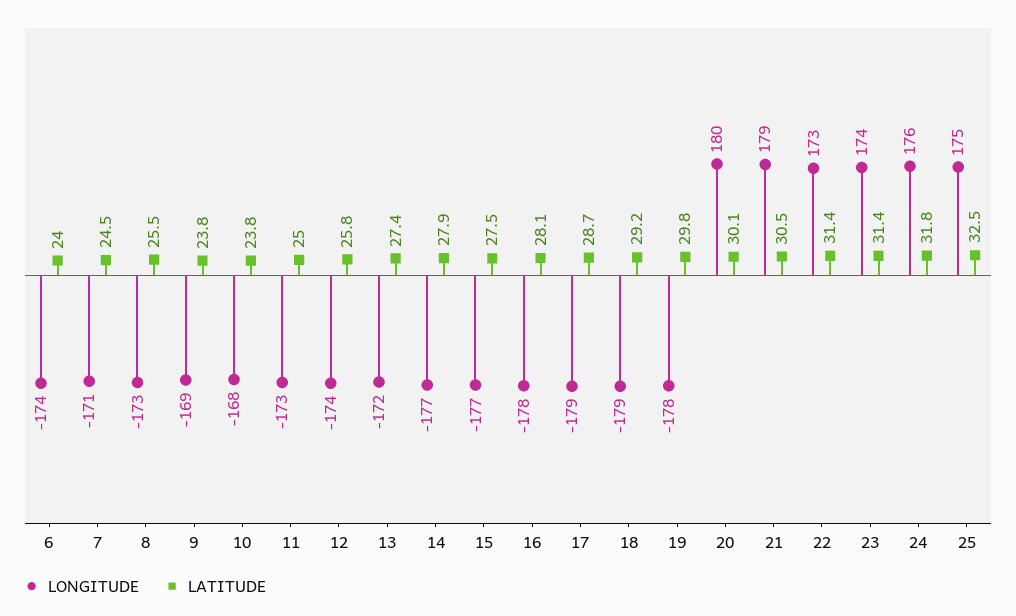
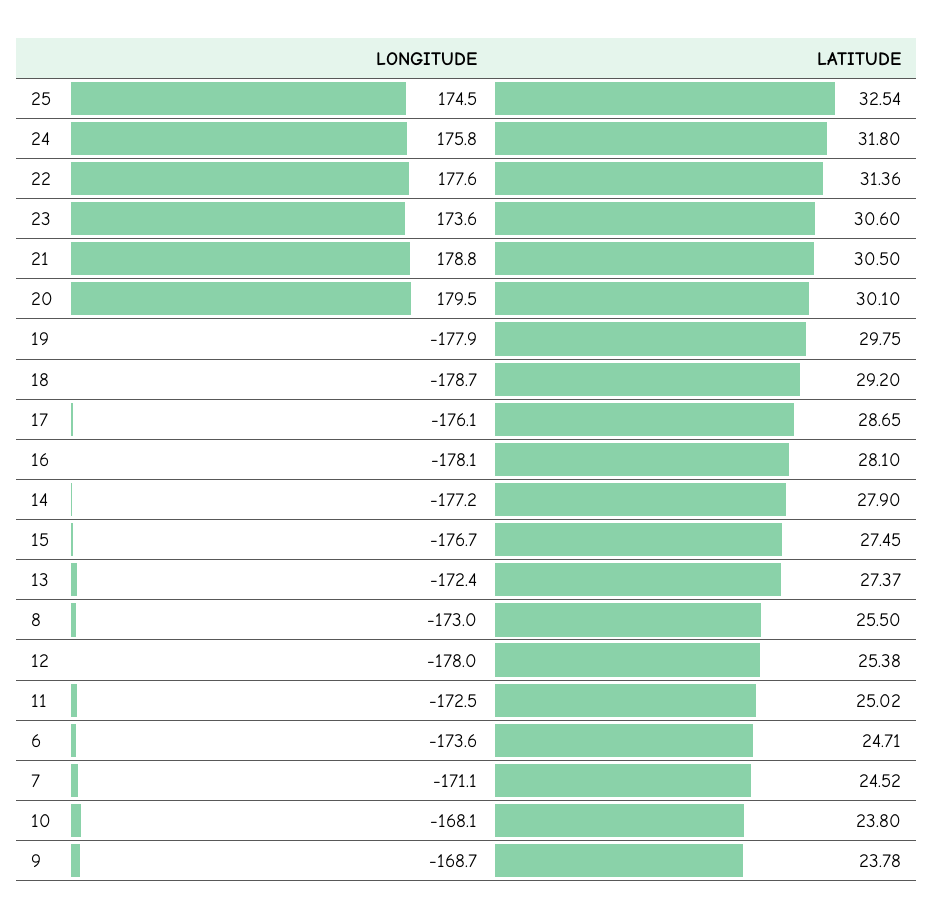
  {
    "LONGITUDE": {
      "6": -173.6,
      "7": -171.1,
      "8": -173,
      "9": -168.7,
      "10": -168.1,
      "11": -172.5,
-     "12": -174,
+     "12": -178,
      "13": -172.4,
      "14": -177.2,
      "15": -176.7,
      "16": -178.1,
-     "17": -179,
+     "17": -176.1,
      "18": -178.7,
      "19": -177.9,
      "20": 179.5,
      "21": 178.8,
-     "22": 173,
+     "22": 177.6,
      "23": 173.6,
      "24": 175.8,
      "25": 174.5
    },
    "LATITUDE": {
-     "6": 24,
+     "6": 24.71,
      "7": 24.52,
      "8": 25.5,
      "9": 23.78,
      "10": 23.8,
      "11": 25.02,
-     "12": 25.8,
+     "12": 25.38,
      "13": 27.37,
      "14": 27.9,
      "15": 27.45,
      "16": 28.1,
      "17": 28.65,
      "18": 29.2,
      "19": 29.75,
      "20": 30.1,
      "21": 30.5,
      "22": 31.36,
-     "23": 31.4,
+     "23": 30.6,
      "24": 31.8,
      "25": 32.54
    }
  }

